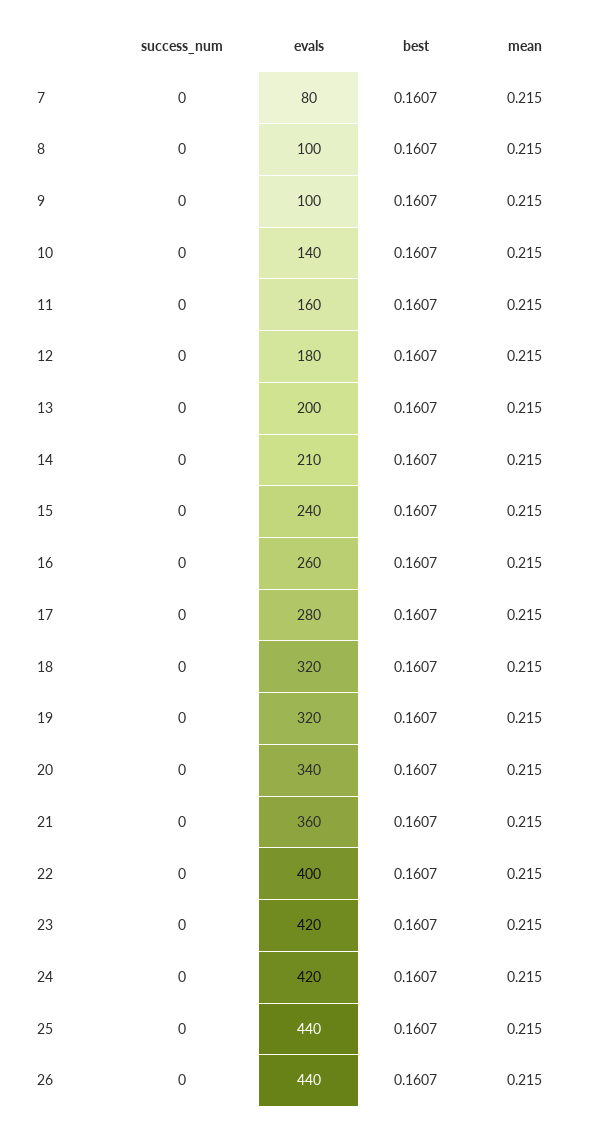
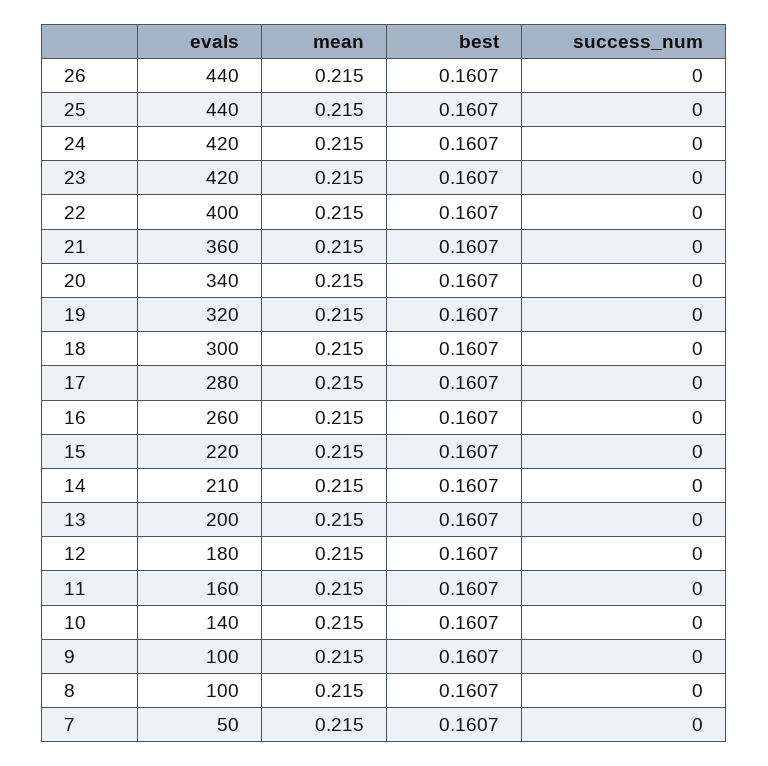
  {
    "success_num": {
      "7": 0,
      "8": 0,
      "9": 0,
      "10": 0,
      "11": 0,
      "12": 0,
      "13": 0,
      "14": 0,
      "15": 0,
      "16": 0,
      "17": 0,
      "18": 0,
      "19": 0,
      "20": 0,
      "21": 0,
      "22": 0,
      "23": 0,
      "24": 0,
      "25": 0,
      "26": 0
    },
    "evals": {
-     "7": 80,
+     "7": 50,
      "8": 100,
      "9": 100,
      "10": 140,
      "11": 160,
      "12": 180,
      "13": 200,
      "14": 210,
-     "15": 240,
+     "15": 220,
      "16": 260,
      "17": 280,
-     "18": 320,
+     "18": 300,
      "19": 320,
      "20": 340,
      "21": 360,
      "22": 400,
      "23": 420,
      "24": 420,
      "25": 440,
      "26": 440
    },
    "best": {
      "7": 0.1607,
      "8": 0.1607,
      "9": 0.1607,
      "10": 0.1607,
      "11": 0.1607,
      "12": 0.1607,
      "13": 0.1607,
      "14": 0.1607,
      "15": 0.1607,
      "16": 0.1607,
      "17": 0.1607,
      "18": 0.1607,
      "19": 0.1607,
      "20": 0.1607,
      "21": 0.1607,
      "22": 0.1607,
      "23": 0.1607,
      "24": 0.1607,
      "25": 0.1607,
      "26": 0.1607
    },
    "mean": {
      "7": 0.215,
      "8": 0.215,
      "9": 0.215,
      "10": 0.215,
      "11": 0.215,
      "12": 0.215,
      "13": 0.215,
      "14": 0.215,
      "15": 0.215,
      "16": 0.215,
      "17": 0.215,
      "18": 0.215,
      "19": 0.215,
      "20": 0.215,
      "21": 0.215,
      "22": 0.215,
      "23": 0.215,
      "24": 0.215,
      "25": 0.215,
      "26": 0.215
    }
  }

